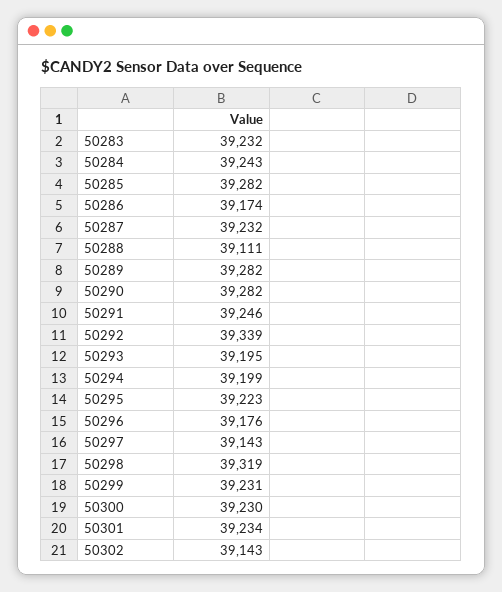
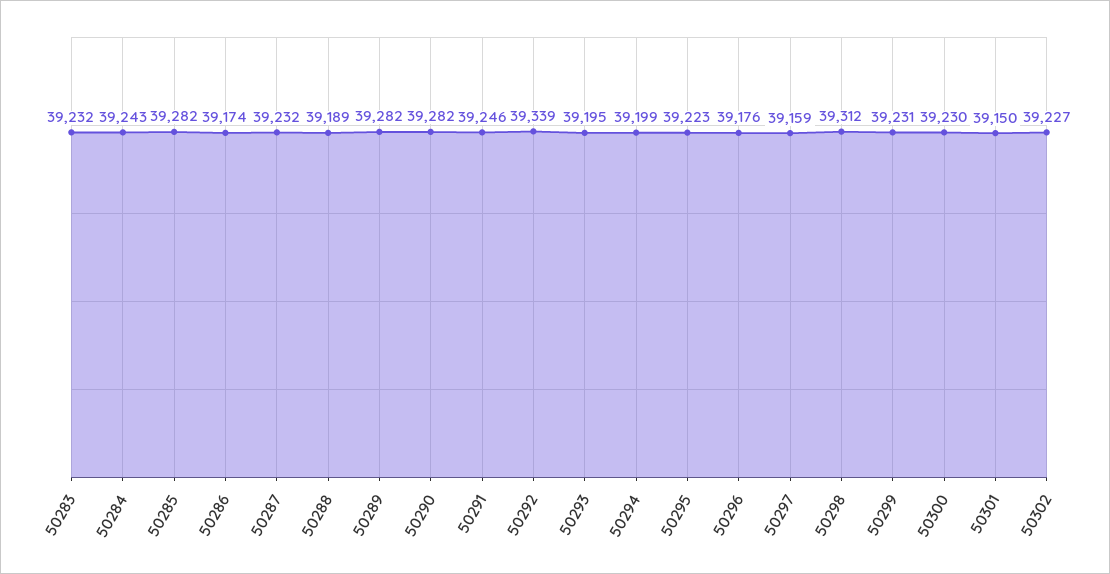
  {
    "50283": 39232,
    "50284": 39243,
    "50285": 39282,
    "50286": 39174,
    "50287": 39232,
-   "50288": 39111,
+   "50288": 39189,
    "50289": 39282,
    "50290": 39282,
    "50291": 39246,
    "50292": 39339,
    "50293": 39195,
    "50294": 39199,
    "50295": 39223,
    "50296": 39176,
-   "50297": 39143,
+   "50297": 39159,
-   "50298": 39319,
+   "50298": 39312,
    "50299": 39231,
    "50300": 39230,
-   "50301": 39234,
+   "50301": 39150,
-   "50302": 39143
+   "50302": 39227
  }

